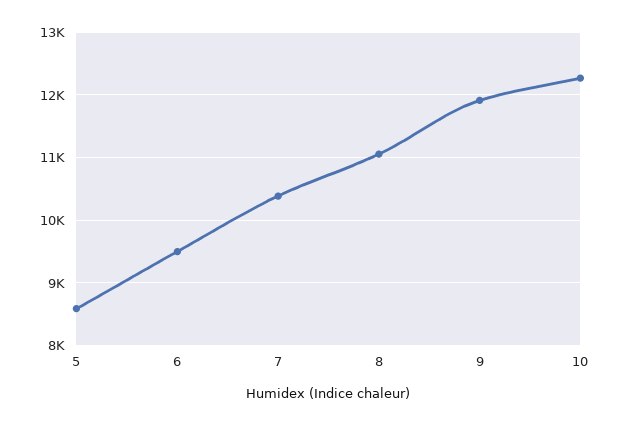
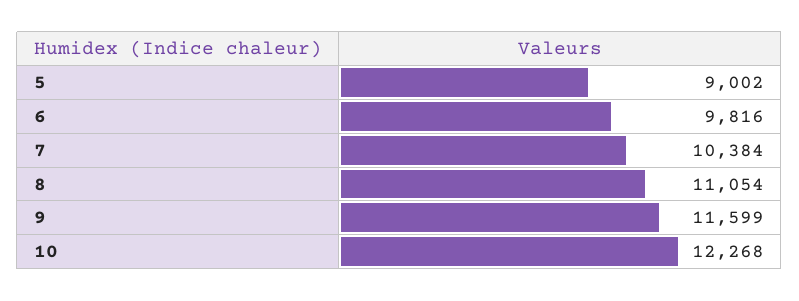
  {
-   "5": 8600,
+   "5": 9002,
-   "6": 9500,
+   "6": 9816,
    "7": 10384,
    "8": 11054,
-   "9": 11900,
+   "9": 11599,
    "10": 12268
  }

